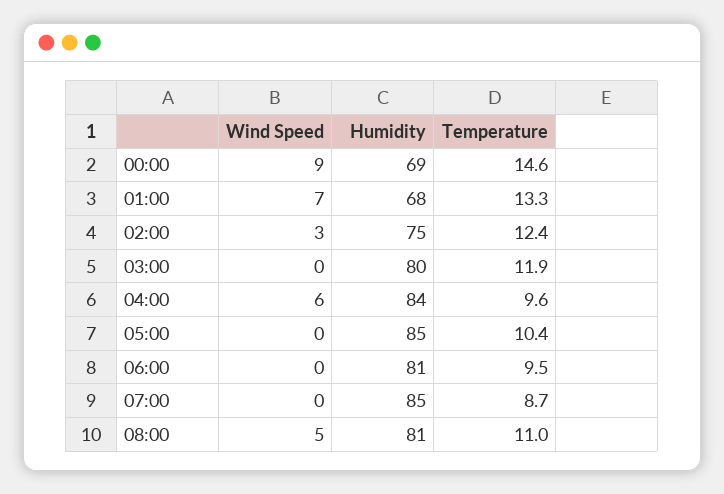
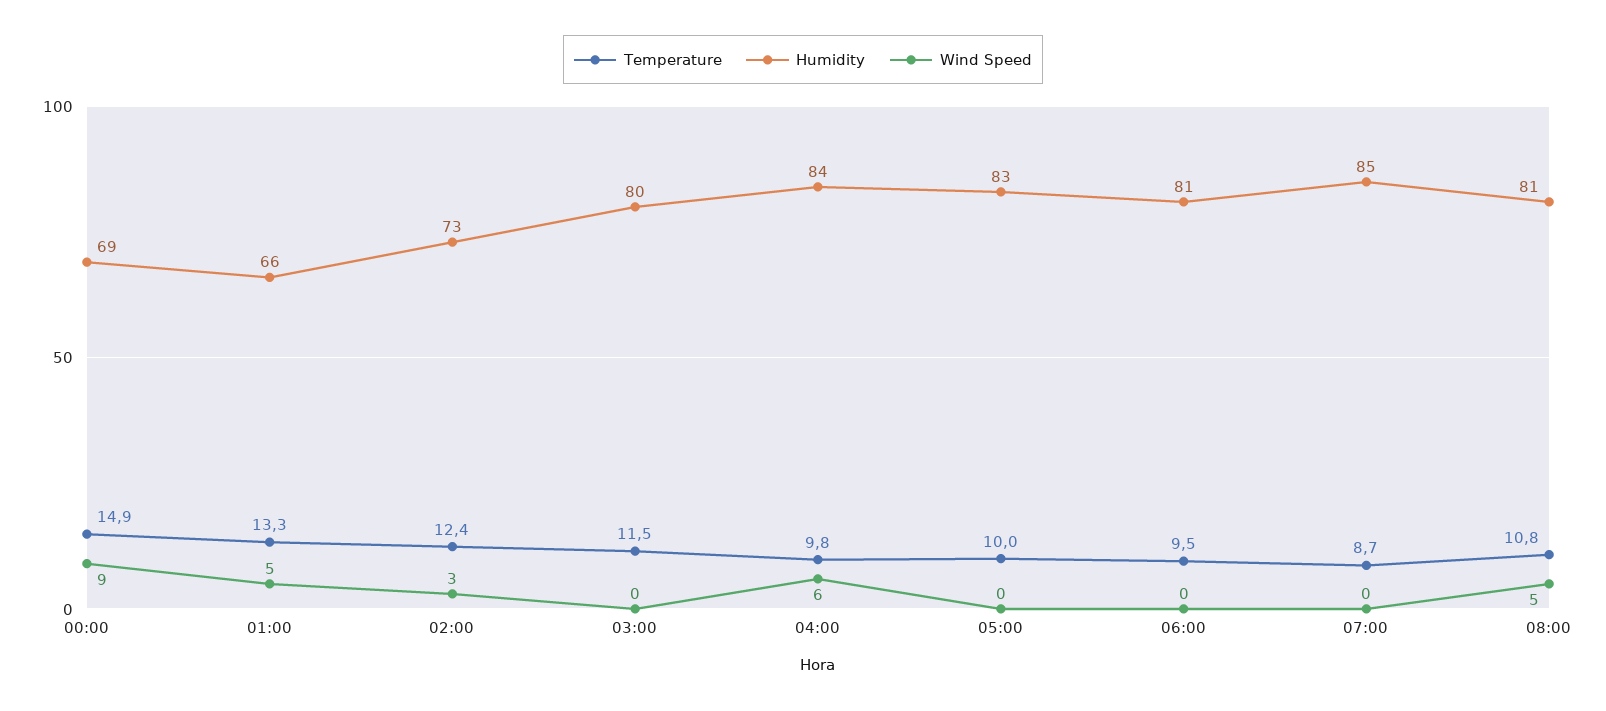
  {
    "Wind Speed": {
      "00:00": 9,
-     "01:00": 7,
+     "01:00": 5,
      "02:00": 3,
      "03:00": 0,
      "04:00": 6,
      "05:00": 0,
      "06:00": 0,
      "07:00": 0,
      "08:00": 5
    },
    "Humidity": {
      "00:00": 69,
-     "01:00": 68,
+     "01:00": 66,
-     "02:00": 75,
+     "02:00": 73,
      "03:00": 80,
      "04:00": 84,
-     "05:00": 85,
+     "05:00": 83,
      "06:00": 81,
      "07:00": 85,
      "08:00": 81
    },
    "Temperature": {
-     "00:00": 14.6,
+     "00:00": 14.9,
      "01:00": 13.3,
      "02:00": 12.4,
-     "03:00": 11.9,
+     "03:00": 11.5,
-     "04:00": 9.6,
+     "04:00": 9.8,
-     "05:00": 10.4,
+     "05:00": 10,
      "06:00": 9.5,
      "07:00": 8.7,
-     "08:00": 11
+     "08:00": 10.8
    }
  }

